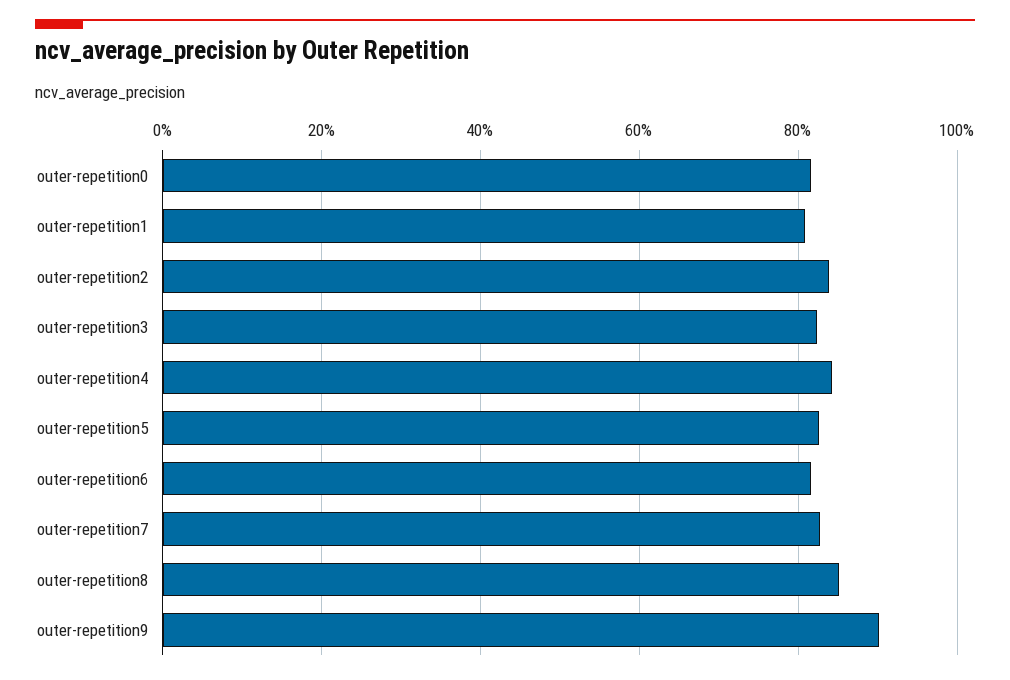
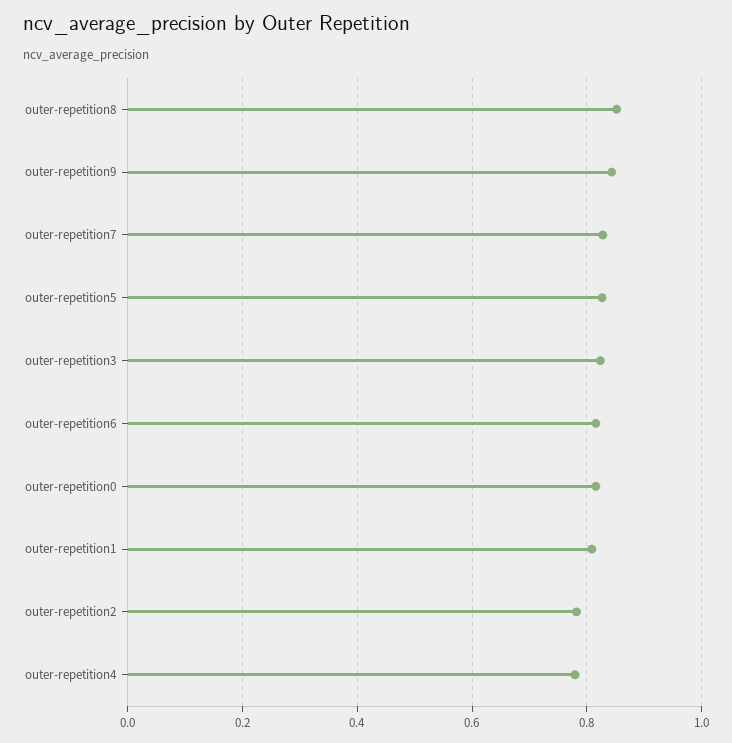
  {
    "outer-repetition0": 0.82,
    "outer-repetition1": 0.8,
-   "outer-repetition2": 0.84,
+   "outer-repetition2": 0.78,
    "outer-repetition3": 0.82,
-   "outer-repetition4": 0.84,
+   "outer-repetition4": 0.78,
    "outer-repetition5": 0.82,
    "outer-repetition6": 0.82,
    "outer-repetition7": 0.82,
    "outer-repetition8": 0.86,
-   "outer-repetition9": 0.9
+   "outer-repetition9": 0.84
  }

